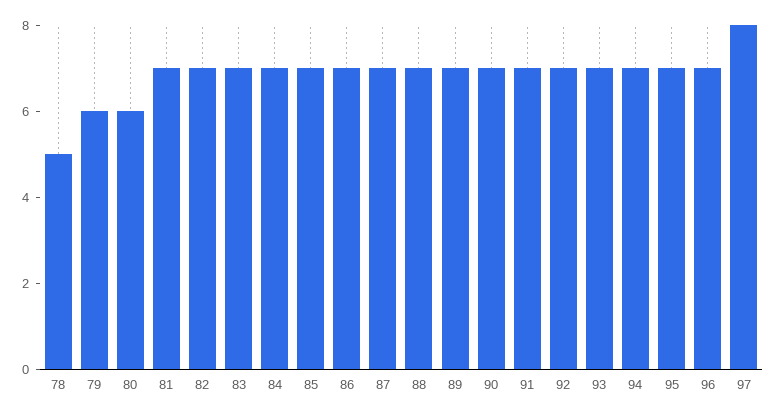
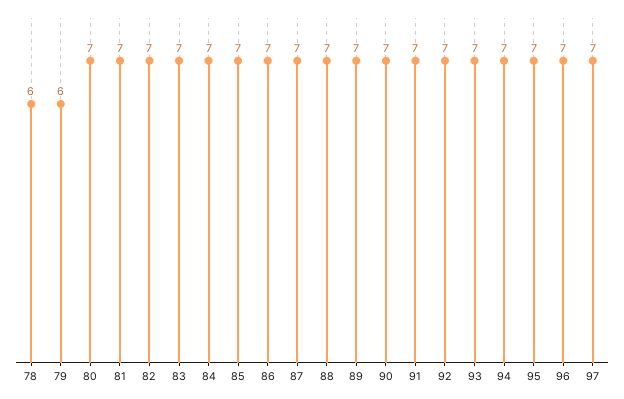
  {
-   "78": 5,
+   "78": 6,
    "79": 6,
-   "80": 6,
+   "80": 7,
    "81": 7,
    "82": 7,
    "83": 7,
    "84": 7,
    "85": 7,
    "86": 7,
    "87": 7,
    "88": 7,
    "89": 7,
    "90": 7,
    "91": 7,
    "92": 7,
    "93": 7,
    "94": 7,
    "95": 7,
    "96": 7,
-   "97": 8
+   "97": 7
  }

